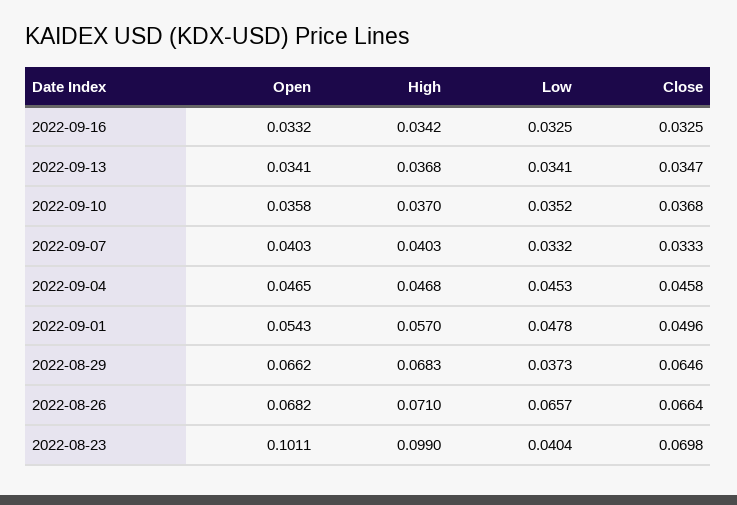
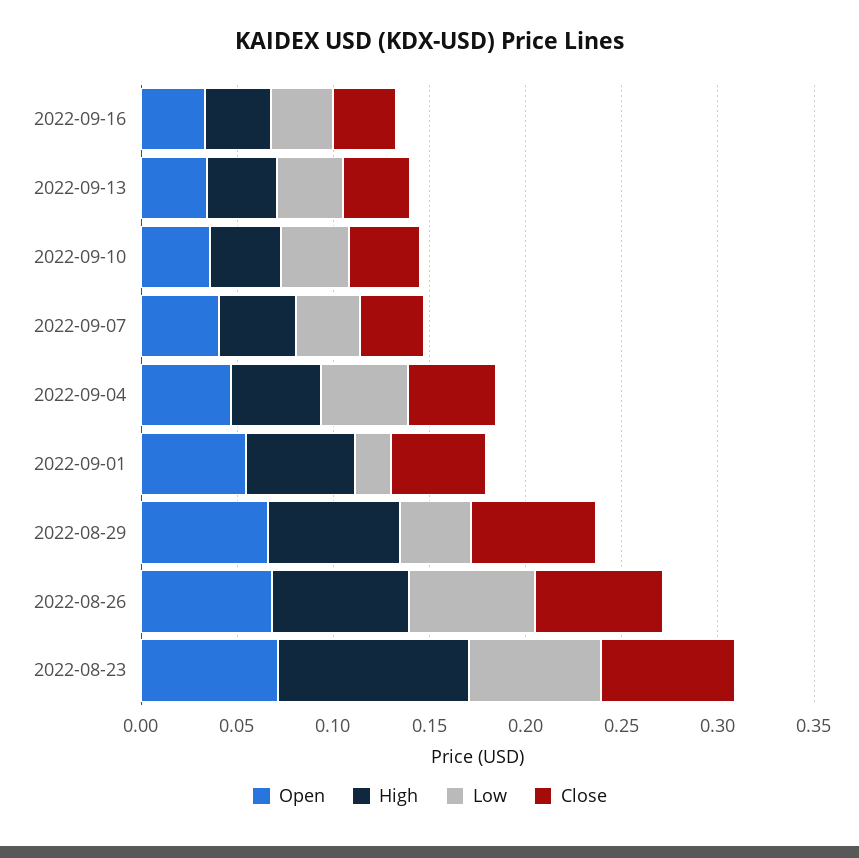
  {
    "Open": {
      "2022-09-16": 0.0332,
      "2022-09-13": 0.0341,
      "2022-09-10": 0.0358,
      "2022-09-07": 0.0403,
      "2022-09-04": 0.0465,
      "2022-09-01": 0.0543,
      "2022-08-29": 0.0662,
      "2022-08-26": 0.0682,
-     "2022-08-23": 0.1011
+     "2022-08-23": 0.07
    },
    "High": {
      "2022-09-16": 0.0342,
      "2022-09-13": 0.0368,
      "2022-09-10": 0.037,
      "2022-09-07": 0.0403,
      "2022-09-04": 0.0468,
      "2022-09-01": 0.057,
      "2022-08-29": 0.0683,
      "2022-08-26": 0.071,
      "2022-08-23": 0.099
    },
    "Low": {
      "2022-09-16": 0.0325,
      "2022-09-13": 0.0341,
      "2022-09-10": 0.0352,
      "2022-09-07": 0.0332,
      "2022-09-04": 0.0453,
-     "2022-09-01": 0.0478,
+     "2022-09-01": 0.02,
      "2022-08-29": 0.0373,
      "2022-08-26": 0.0657,
-     "2022-08-23": 0.0404
+     "2022-08-23": 0.07
    },
    "Close": {
      "2022-09-16": 0.0325,
      "2022-09-13": 0.0347,
      "2022-09-10": 0.0368,
      "2022-09-07": 0.0333,
      "2022-09-04": 0.0458,
      "2022-09-01": 0.0496,
      "2022-08-29": 0.0646,
      "2022-08-26": 0.0664,
      "2022-08-23": 0.0698
    }
  }

